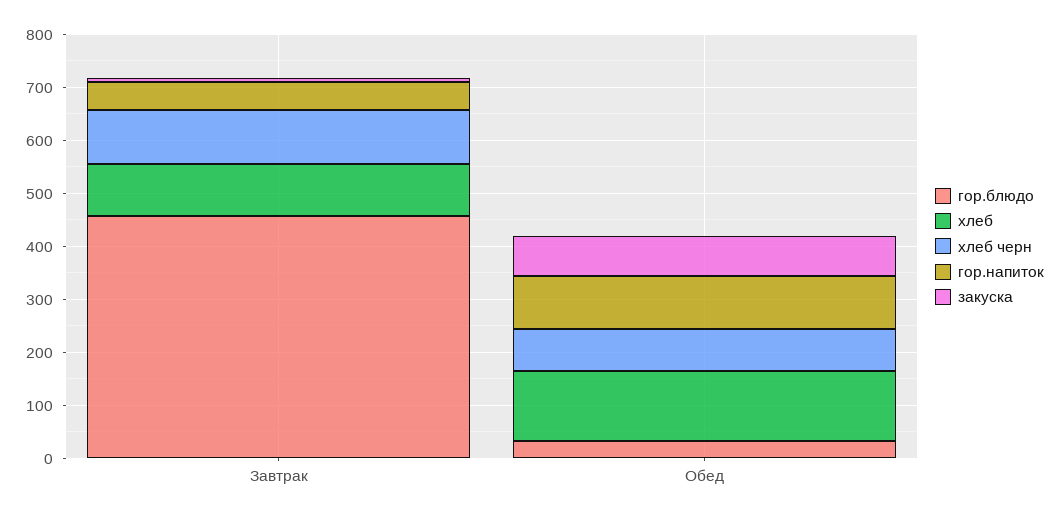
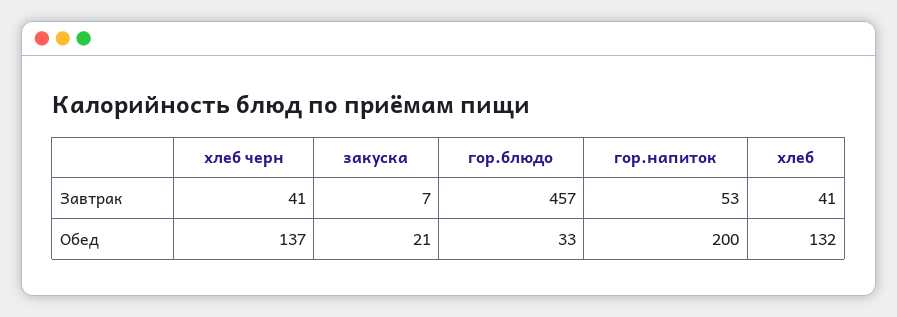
  {
    "гор.блюдо": {
      "Завтрак": 457,
      "Обед": 33
    },
    "хлеб": {
-     "Завтрак": 100,
+     "Завтрак": 41,
      "Обед": 132
    },
    "хлеб черн": {
-     "Завтрак": 100,
+     "Завтрак": 41,
-     "Обед": 80
+     "Обед": 137
    },
    "гор.напиток": {
      "Завтрак": 53,
-     "Обед": 100
+     "Обед": 200
    },
    "закуска": {
      "Завтрак": 7,
-     "Обед": 80
+     "Обед": 21
    }
  }

